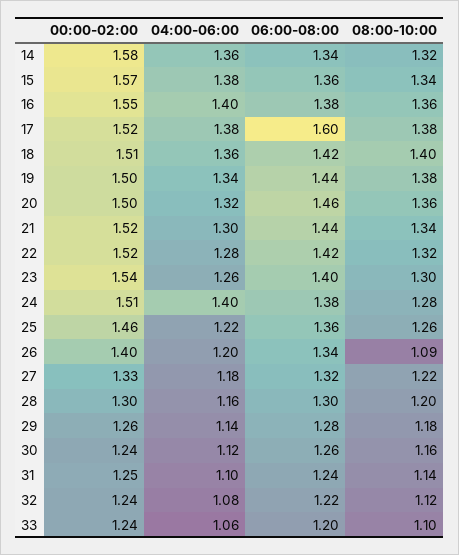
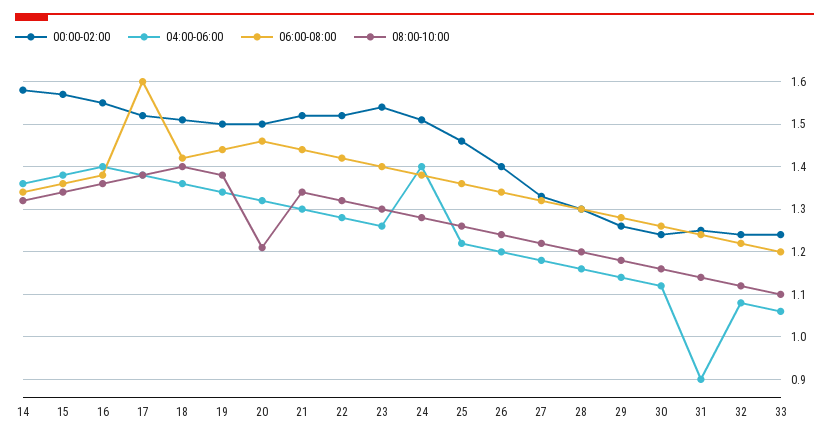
  {
    "00:00-02:00": {
      "14": 1.58,
      "15": 1.57,
      "16": 1.55,
      "17": 1.52,
      "18": 1.51,
      "19": 1.5,
      "20": 1.5,
      "21": 1.52,
      "22": 1.52,
      "23": 1.54,
      "24": 1.51,
      "25": 1.46,
      "26": 1.4,
      "27": 1.33,
      "28": 1.3,
      "29": 1.26,
      "30": 1.24,
      "31": 1.25,
      "32": 1.24,
      "33": 1.24
    },
    "04:00-06:00": {
      "14": 1.36,
      "15": 1.38,
      "16": 1.4,
      "17": 1.38,
      "18": 1.36,
      "19": 1.34,
      "20": 1.32,
      "21": 1.3,
      "22": 1.28,
      "23": 1.26,
      "24": 1.4,
      "25": 1.22,
      "26": 1.2,
      "27": 1.18,
      "28": 1.16,
      "29": 1.14,
      "30": 1.12,
-     "31": 1.1,
+     "31": 0.9,
      "32": 1.08,
      "33": 1.06
    },
    "06:00-08:00": {
      "14": 1.34,
      "15": 1.36,
      "16": 1.38,
      "17": 1.6,
      "18": 1.42,
      "19": 1.44,
      "20": 1.46,
      "21": 1.44,
      "22": 1.42,
      "23": 1.4,
      "24": 1.38,
      "25": 1.36,
      "26": 1.34,
      "27": 1.32,
      "28": 1.3,
      "29": 1.28,
      "30": 1.26,
      "31": 1.24,
      "32": 1.22,
      "33": 1.2
    },
    "08:00-10:00": {
      "14": 1.32,
      "15": 1.34,
      "16": 1.36,
      "17": 1.38,
      "18": 1.4,
      "19": 1.38,
-     "20": 1.36,
+     "20": 1.2,
      "21": 1.34,
      "22": 1.32,
      "23": 1.3,
      "24": 1.28,
      "25": 1.26,
-     "26": 1.09,
+     "26": 1.25,
      "27": 1.22,
      "28": 1.2,
      "29": 1.18,
      "30": 1.16,
      "31": 1.14,
      "32": 1.12,
      "33": 1.1
    }
  }

